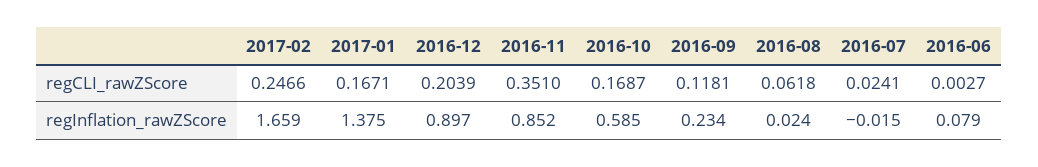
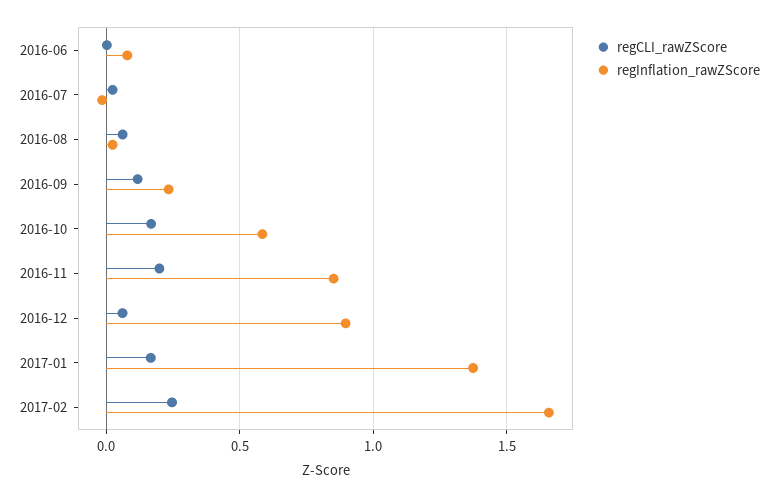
  {
    "regCLI_rawZScore": {
      "2017-02": 0.2466,
      "2017-01": 0.1671,
-     "2016-12": 0.2039,
+     "2016-12": 0.05,
-     "2016-11": 0.351,
+     "2016-11": 0.2,
      "2016-10": 0.1687,
      "2016-09": 0.1181,
      "2016-08": 0.0618,
      "2016-07": 0.0241,
      "2016-06": 0.0027
    },
    "regInflation_rawZScore": {
      "2017-02": 1.659,
      "2017-01": 1.375,
      "2016-12": 0.897,
      "2016-11": 0.852,
      "2016-10": 0.585,
      "2016-09": 0.234,
      "2016-08": 0.024,
      "2016-07": -0.015,
      "2016-06": 0.079
    }
  }

